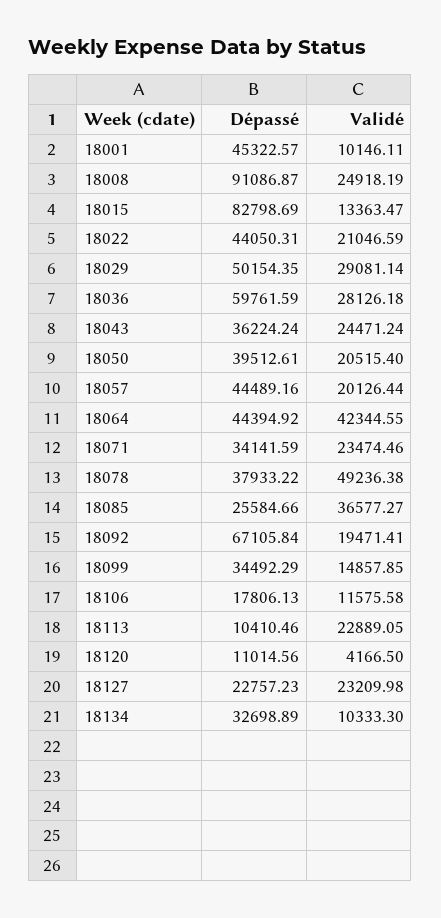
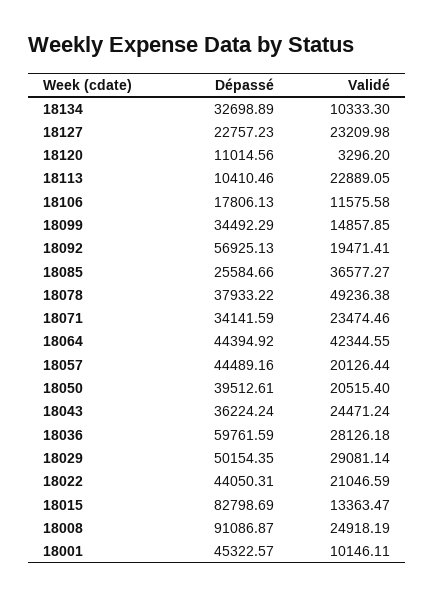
  {
    "Dépassé": {
      "18001": 45322.57,
      "18008": 91086.87,
      "18015": 82798.69,
      "18022": 44050.31,
      "18029": 50154.35,
      "18036": 59761.59,
      "18043": 36224.24,
      "18050": 39512.61,
      "18057": 44489.16,
      "18064": 44394.92,
      "18071": 34141.59,
      "18078": 37933.22,
      "18085": 25584.66,
-     "18092": 67105.84,
+     "18092": 56925.13,
      "18099": 34492.29,
      "18106": 17806.13,
      "18113": 10410.46,
      "18120": 11014.56,
      "18127": 22757.23,
      "18134": 32698.89
    },
    "Validé": {
      "18001": 10146.11,
      "18008": 24918.19,
      "18015": 13363.47,
      "18022": 21046.59,
      "18029": 29081.14,
      "18036": 28126.18,
      "18043": 24471.24,
      "18050": 20515.4,
      "18057": 20126.44,
      "18064": 42344.55,
      "18071": 23474.46,
      "18078": 49236.38,
      "18085": 36577.27,
      "18092": 19471.41,
      "18099": 14857.85,
      "18106": 11575.58,
      "18113": 22889.05,
-     "18120": 4166.5,
+     "18120": 3296.2,
      "18127": 23209.98,
      "18134": 10333.3
    }
  }

